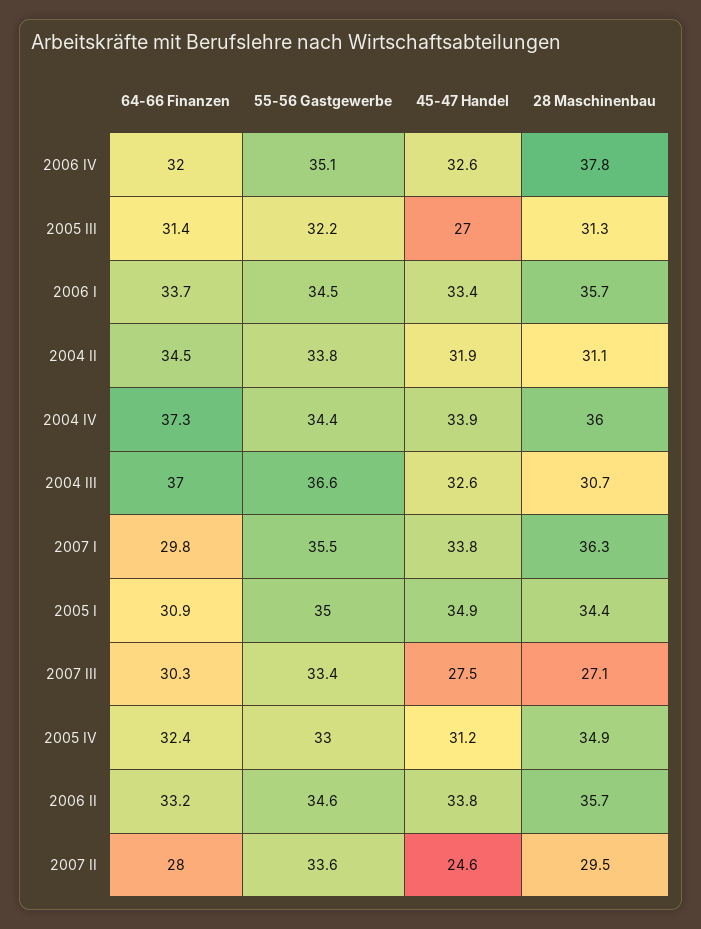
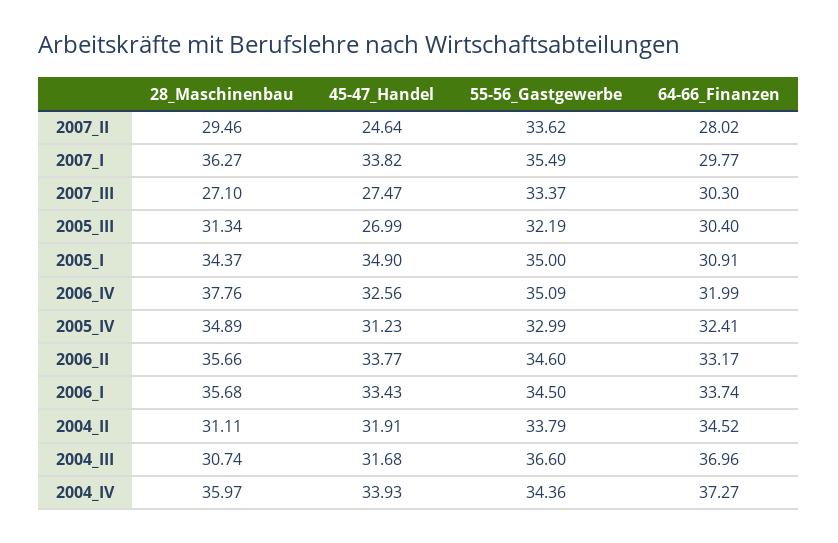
  {
    "64-66 Finanzen": {
      "2006 IV": 31.99,
-     "2005 III": 31.4,
+     "2005 III": 30.4,
      "2006 I": 33.74,
      "2004 II": 34.52,
      "2004 IV": 37.27,
      "2004 III": 36.96,
      "2007 I": 29.77,
      "2005 I": 30.91,
      "2007 III": 30.3,
      "2005 IV": 32.41,
      "2006 II": 33.17,
      "2007 II": 28.02
    },
    "55-56 Gastgewerbe": {
      "2006 IV": 35.09,
      "2005 III": 32.19,
      "2006 I": 34.5,
      "2004 II": 33.79,
      "2004 IV": 34.36,
      "2004 III": 36.6,
      "2007 I": 35.49,
      "2005 I": 35,
      "2007 III": 33.37,
      "2005 IV": 32.99,
      "2006 II": 34.6,
      "2007 II": 33.62
    },
    "45-47 Handel": {
      "2006 IV": 32.56,
      "2005 III": 26.99,
      "2006 I": 33.43,
      "2004 II": 31.91,
      "2004 IV": 33.93,
-     "2004 III": 32.6,
+     "2004 III": 31.68,
      "2007 I": 33.82,
      "2005 I": 34.9,
      "2007 III": 27.47,
      "2005 IV": 31.23,
      "2006 II": 33.77,
      "2007 II": 24.64
    },
    "28 Maschinenbau": {
      "2006 IV": 37.76,
      "2005 III": 31.34,
      "2006 I": 35.68,
      "2004 II": 31.11,
      "2004 IV": 35.97,
      "2004 III": 30.74,
      "2007 I": 36.27,
      "2005 I": 34.37,
      "2007 III": 27.1,
      "2005 IV": 34.89,
      "2006 II": 35.66,
      "2007 II": 29.46
    }
  }

